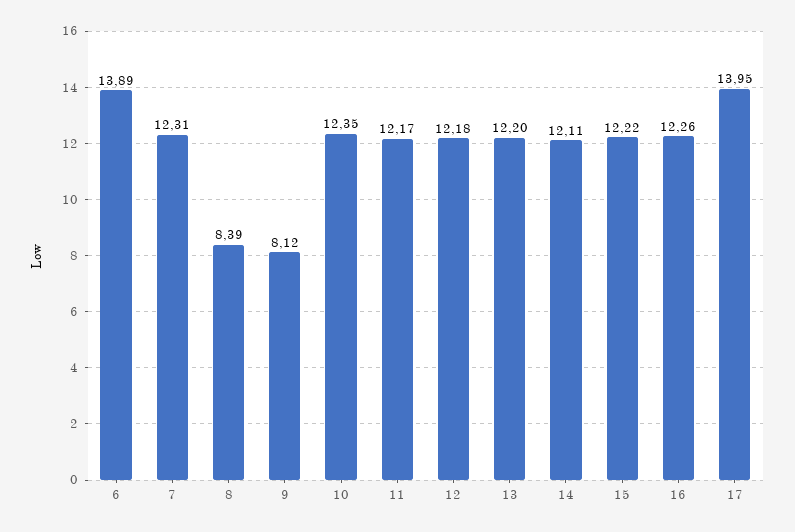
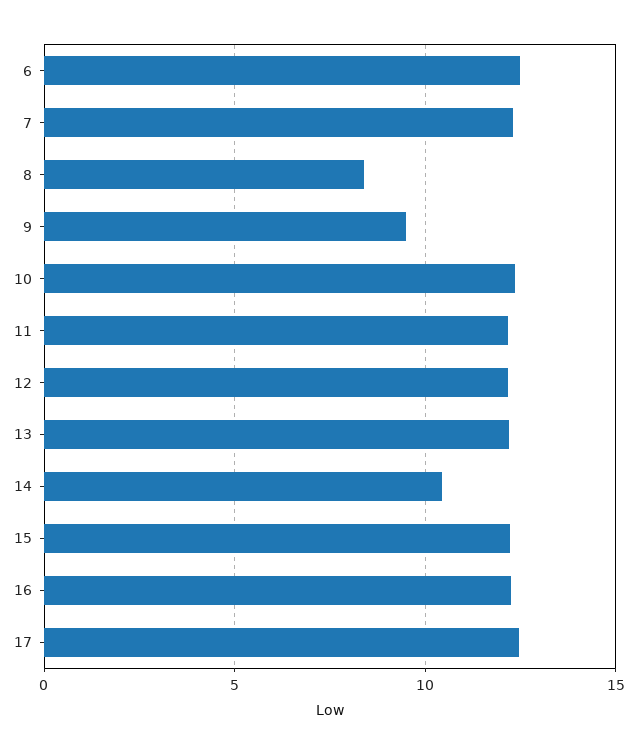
  {
-   "6": 13.89,
+   "6": 12.5,
    "7": 12.31,
    "8": 8.39,
-   "9": 8.12,
+   "9": 9.5,
    "10": 12.35,
    "11": 12.17,
    "12": 12.18,
    "13": 12.2,
-   "14": 12.11,
+   "14": 10.5,
    "15": 12.22,
    "16": 12.26,
-   "17": 13.95
+   "17": 12.5
  }

